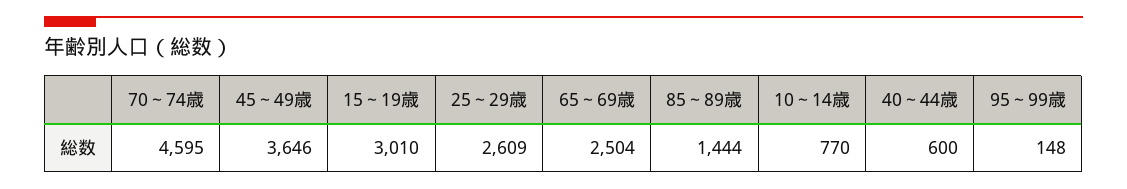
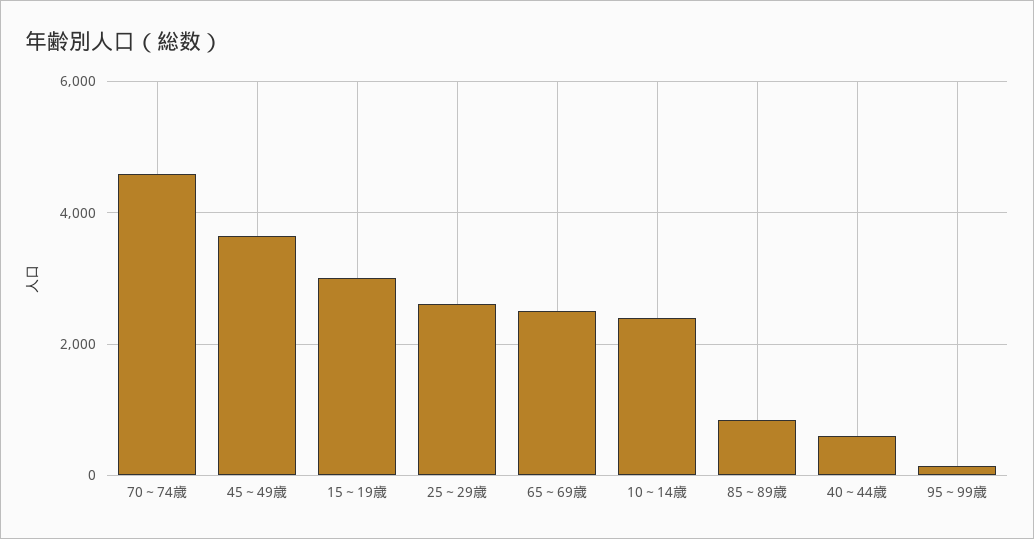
  {
    "70～74歳": 4595,
    "45～49歳": 3646,
    "15～19歳": 3010,
    "25～29歳": 2609,
    "65～69歳": 2504,
-   "85～89歳": 1444,
+   "85～89歳": 800,
-   "10～14歳": 770,
+   "10～14歳": 2400,
    "40～44歳": 600,
    "95～99歳": 148
  }

